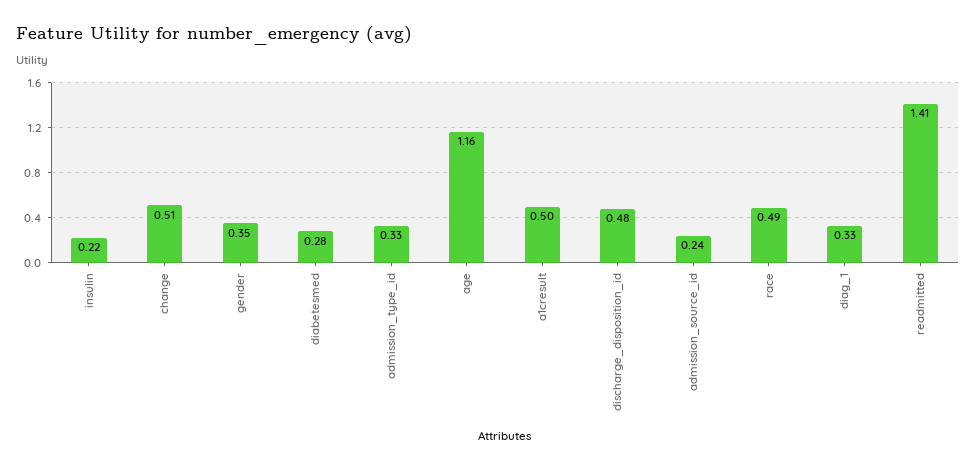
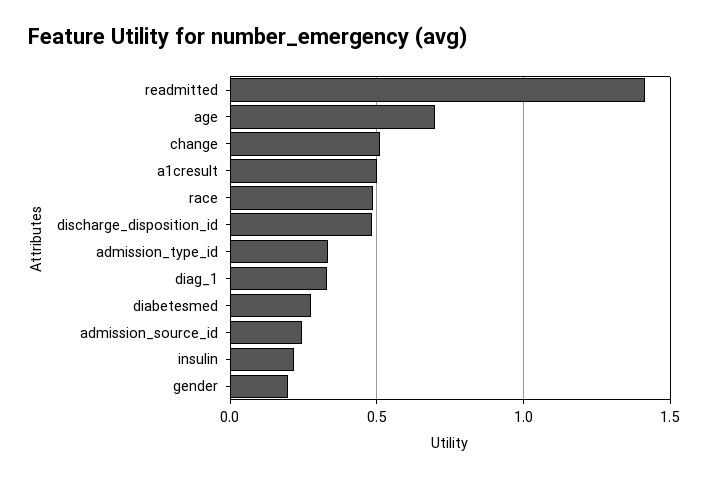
  {
    "insulin": 0.22,
    "change": 0.51,
-   "gender": 0.35,
+   "gender": 0.2,
    "diabetesmed": 0.28,
    "admission_type_id": 0.33,
-   "age": 1.16,
+   "age": 0.7,
    "a1cresult": 0.5,
    "discharge_disposition_id": 0.48,
    "admission_source_id": 0.24,
    "race": 0.49,
    "diag_1": 0.33,
    "readmitted": 1.41
  }

